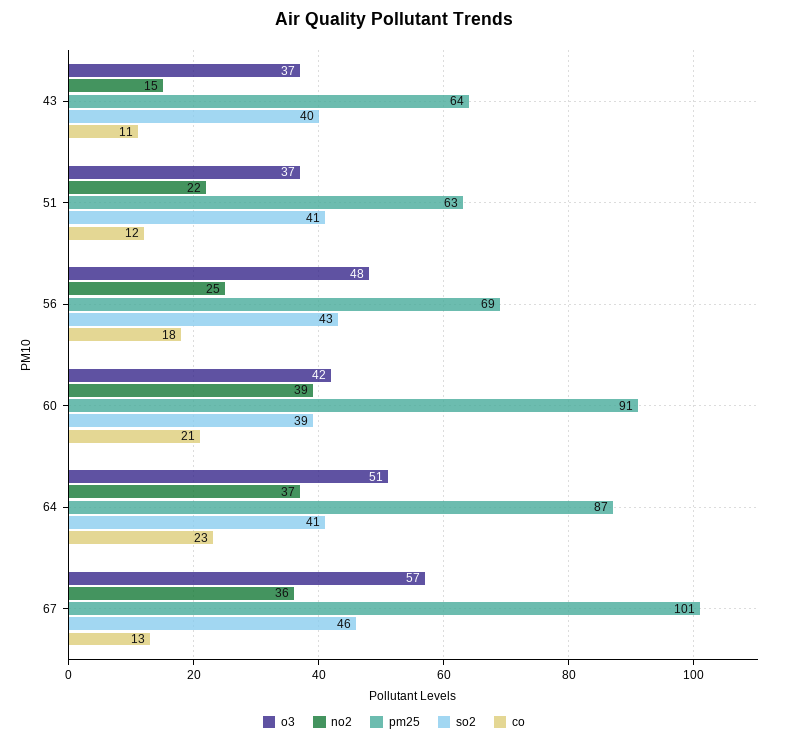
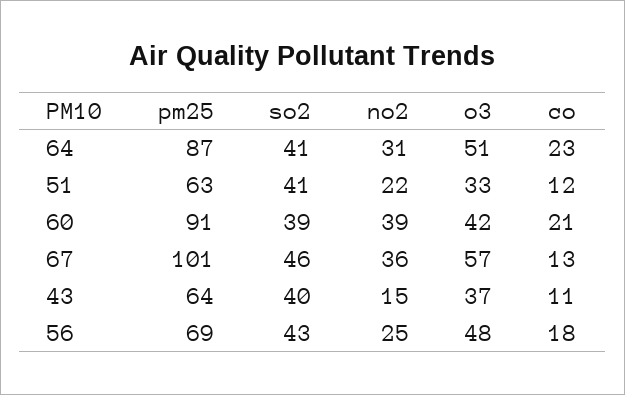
  {
    "o3": {
      "43": 37,
-     "51": 37,
+     "51": 33,
      "56": 48,
      "60": 42,
      "64": 51,
      "67": 57
    },
    "no2": {
      "43": 15,
      "51": 22,
      "56": 25,
      "60": 39,
-     "64": 37,
+     "64": 31,
      "67": 36
    },
    "pm25": {
      "43": 64,
      "51": 63,
      "56": 69,
      "60": 91,
      "64": 87,
      "67": 101
    },
    "so2": {
      "43": 40,
      "51": 41,
      "56": 43,
      "60": 39,
      "64": 41,
      "67": 46
    },
    "co": {
      "43": 11,
      "51": 12,
      "56": 18,
      "60": 21,
      "64": 23,
      "67": 13
    }
  }

